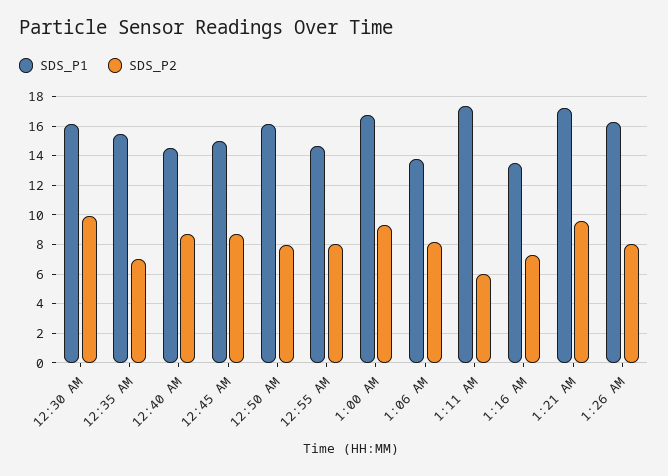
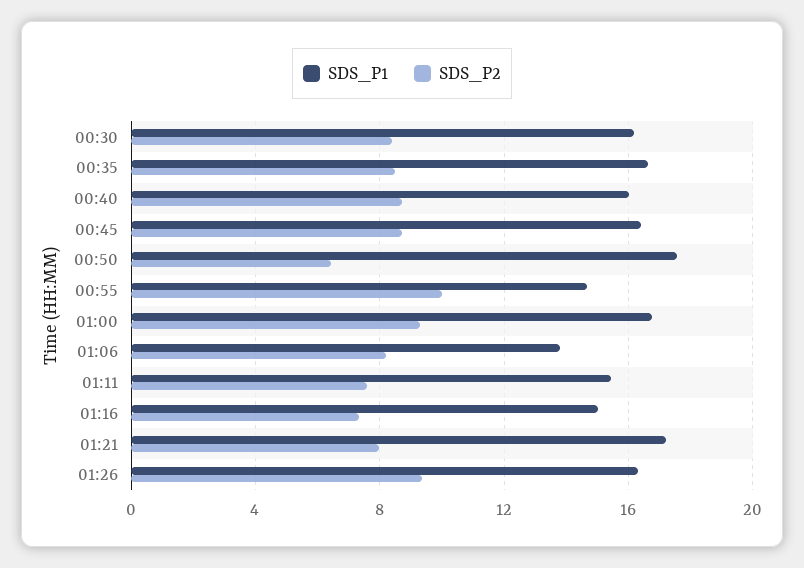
  {
    "SDS_P1": {
      "12:30 AM": 16,
-     "12:35 AM": 15.5,
+     "12:35 AM": 16.5,
-     "12:40 AM": 14.5,
+     "12:40 AM": 16,
-     "12:45 AM": 15,
+     "12:45 AM": 16.5,
-     "12:50 AM": 16,
+     "12:50 AM": 17.5,
      "12:55 AM": 14.5,
      "1:00 AM": 17,
      "1:06 AM": 14,
-     "1:11 AM": 17.5,
+     "1:11 AM": 15.5,
-     "1:16 AM": 13.5,
+     "1:16 AM": 15,
      "1:21 AM": 17,
      "1:26 AM": 16.5
    },
    "SDS_P2": {
-     "12:30 AM": 10,
+     "12:30 AM": 8.5,
-     "12:35 AM": 7,
+     "12:35 AM": 8.5,
      "12:40 AM": 8.5,
      "12:45 AM": 8.5,
-     "12:50 AM": 8,
+     "12:50 AM": 6.5,
-     "12:55 AM": 8,
+     "12:55 AM": 10,
      "1:00 AM": 9.5,
      "1:06 AM": 8,
-     "1:11 AM": 6,
+     "1:11 AM": 7.5,
      "1:16 AM": 7.5,
-     "1:21 AM": 9.5,
+     "1:21 AM": 8,
-     "1:26 AM": 8
+     "1:26 AM": 9.5
    }
  }

